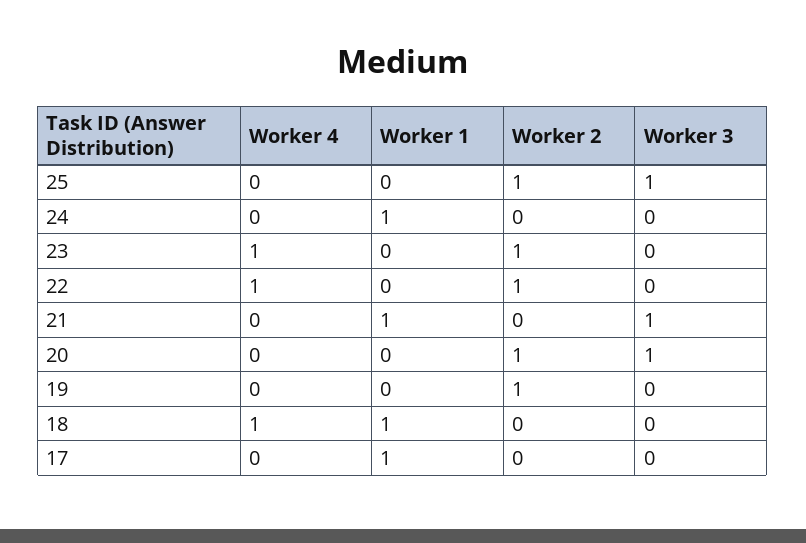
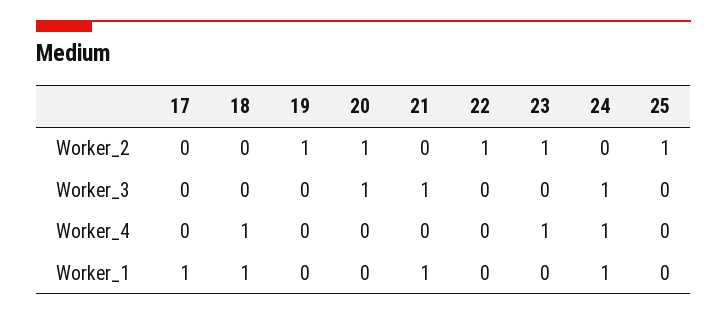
  {
    "Worker 4": {
      "25": 0,
-     "24": 0,
+     "24": 1,
      "23": 1,
-     "22": 1,
+     "22": 0,
      "21": 0,
      "20": 0,
      "19": 0,
      "18": 1,
      "17": 0
    },
    "Worker 1": {
      "25": 0,
      "24": 1,
      "23": 0,
      "22": 0,
      "21": 1,
      "20": 0,
      "19": 0,
      "18": 1,
      "17": 1
    },
    "Worker 2": {
      "25": 1,
      "24": 0,
      "23": 1,
      "22": 1,
      "21": 0,
      "20": 1,
      "19": 1,
      "18": 0,
      "17": 0
    },
    "Worker 3": {
-     "25": 1,
+     "25": 0,
-     "24": 0,
+     "24": 1,
      "23": 0,
      "22": 0,
      "21": 1,
      "20": 1,
      "19": 0,
      "18": 0,
      "17": 0
    }
  }

